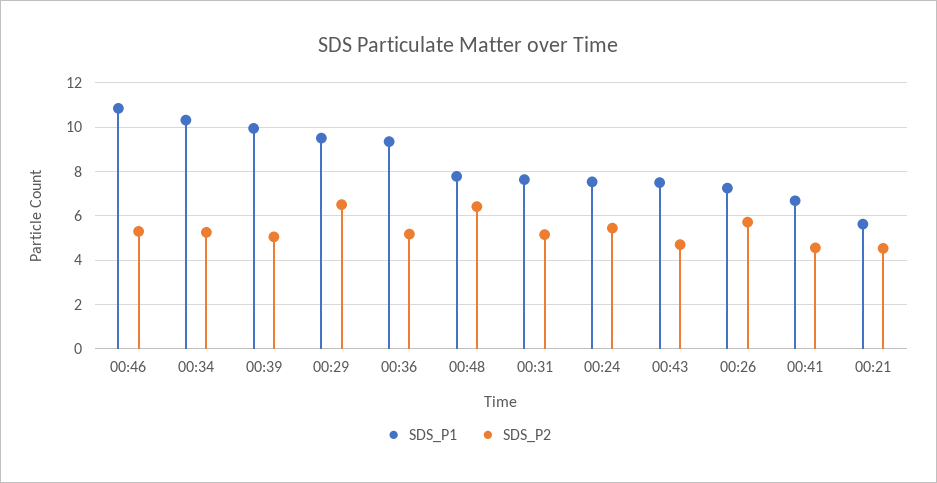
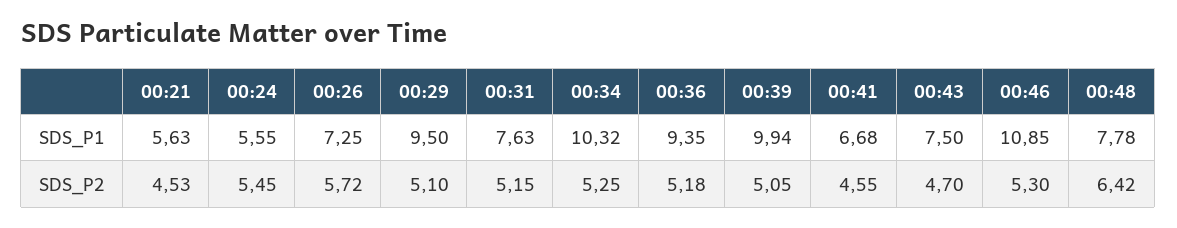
  {
    "SDS_P1": {
      "00:46": 10.85,
      "00:34": 10.32,
      "00:39": 9.94,
      "00:29": 9.5,
      "00:36": 9.35,
      "00:48": 7.78,
      "00:31": 7.63,
-     "00:24": 7.5,
+     "00:24": 5.55,
      "00:43": 7.5,
      "00:26": 7.25,
      "00:41": 6.68,
      "00:21": 5.63
    },
    "SDS_P2": {
      "00:46": 5.3,
      "00:34": 5.25,
      "00:39": 5.05,
-     "00:29": 6.5,
+     "00:29": 5.1,
      "00:36": 5.18,
      "00:48": 6.42,
      "00:31": 5.15,
      "00:24": 5.45,
      "00:43": 4.7,
      "00:26": 5.72,
      "00:41": 4.55,
      "00:21": 4.53
    }
  }

